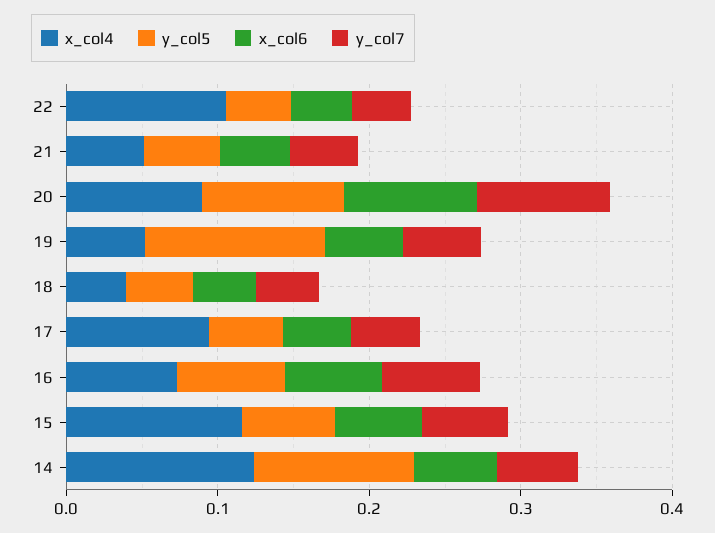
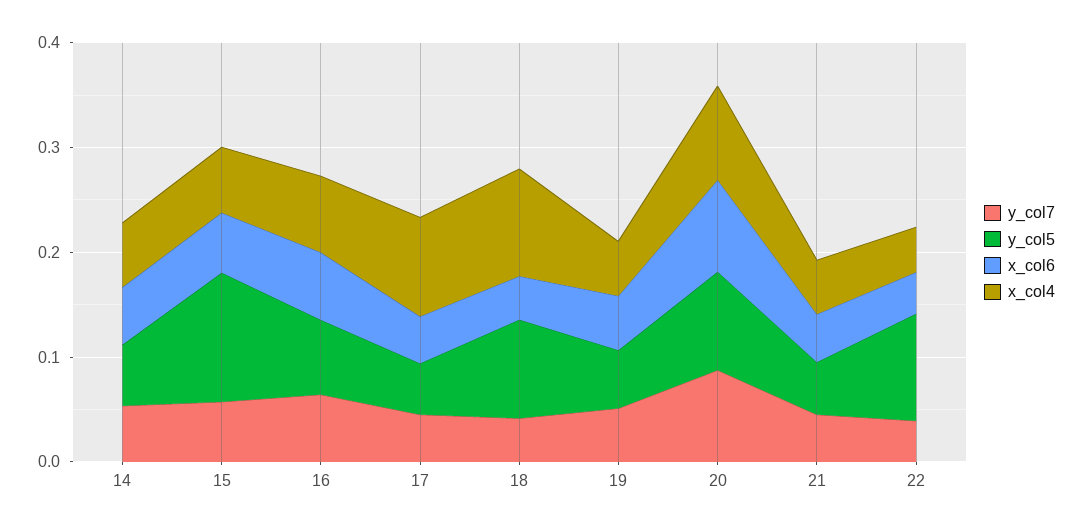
  {
    "x_col4": {
-     "22": 0.1,
+     "22": 0.04,
      "21": 0.06,
      "20": 0.08,
      "19": 0.06,
-     "18": 0.04,
+     "18": 0.1,
      "17": 0.1,
      "16": 0.08,
-     "15": 0.12,
+     "15": 0.06,
-     "14": 0.12
+     "14": 0.06
    },
    "y_col5": {
-     "22": 0.04,
+     "22": 0.1,
      "21": 0.06,
      "20": 0.1,
-     "19": 0.12,
+     "19": 0.06,
-     "18": 0.04,
+     "18": 0.1,
      "17": 0.04,
      "16": 0.08,
-     "15": 0.06,
+     "15": 0.12,
-     "14": 0.1
+     "14": 0.06
    },
    "x_col6": {
      "22": 0.04,
      "21": 0.04,
      "20": 0.08,
      "19": 0.06,
      "18": 0.04,
      "17": 0.04,
      "16": 0.06,
      "15": 0.06,
      "14": 0.06
    },
    "y_col7": {
      "22": 0.04,
      "21": 0.04,
      "20": 0.08,
      "19": 0.06,
      "18": 0.04,
      "17": 0.04,
      "16": 0.06,
      "15": 0.06,
      "14": 0.06
    }
  }

